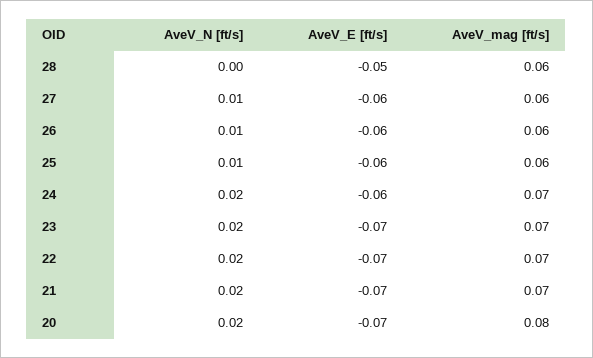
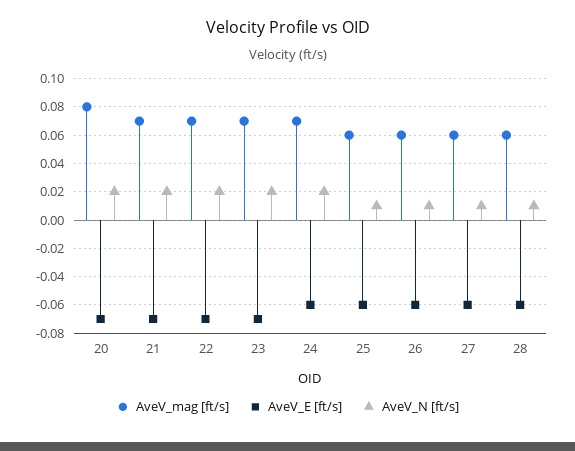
  {
    "AveV_N [ft/s]": {
-     "28": 0,
+     "28": 0.01,
      "27": 0.01,
      "26": 0.01,
      "25": 0.01,
      "24": 0.02,
      "23": 0.02,
      "22": 0.02,
      "21": 0.02,
      "20": 0.02
    },
    "AveV_E [ft/s]": {
-     "28": -0.05,
+     "28": -0.06,
      "27": -0.06,
      "26": -0.06,
      "25": -0.06,
      "24": -0.06,
      "23": -0.07,
      "22": -0.07,
      "21": -0.07,
      "20": -0.07
    },
    "AveV_mag [ft/s]": {
      "28": 0.06,
      "27": 0.06,
      "26": 0.06,
      "25": 0.06,
      "24": 0.07,
      "23": 0.07,
      "22": 0.07,
      "21": 0.07,
      "20": 0.08
    }
  }

